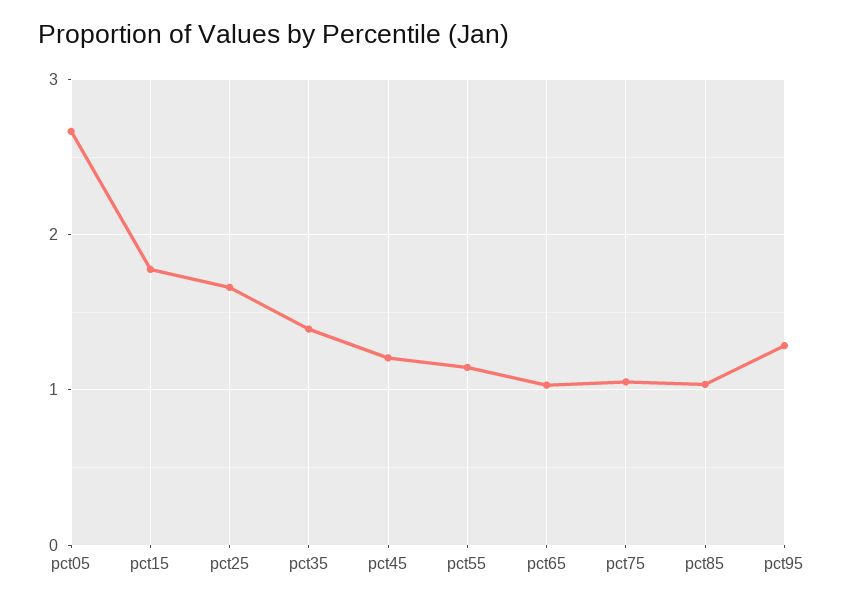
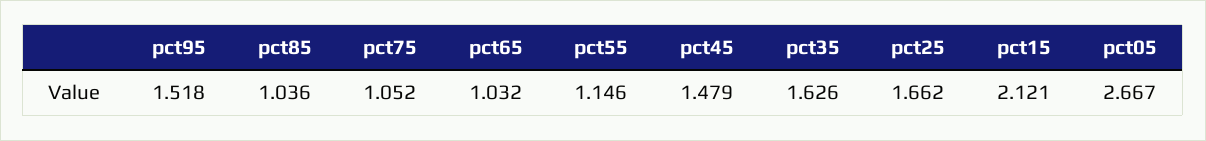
  {
    "pct05": 2.667,
-   "pct15": 1.8,
+   "pct15": 2.121,
    "pct25": 1.662,
-   "pct35": 1.4,
+   "pct35": 1.626,
-   "pct45": 1.2,
+   "pct45": 1.479,
    "pct55": 1.146,
    "pct65": 1.032,
    "pct75": 1.052,
    "pct85": 1.036,
-   "pct95": 1.3
+   "pct95": 1.518
  }

